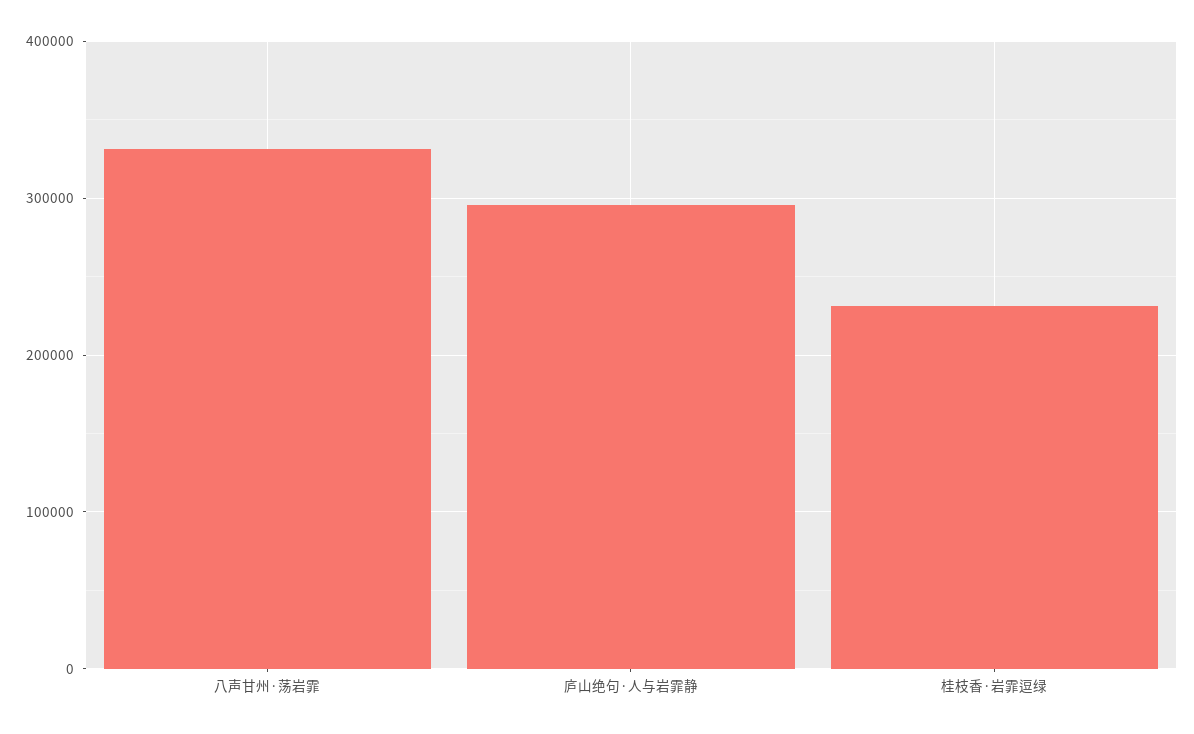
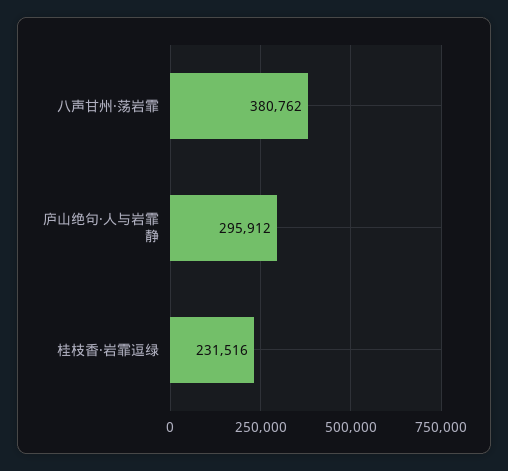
  {
-   "八声甘州·荡岩霏": 330000,
+   "八声甘州·荡岩霏": 380762,
    "庐山绝句·人与岩霏静": 295912,
    "桂枝香·岩霏逗绿": 231516
  }

